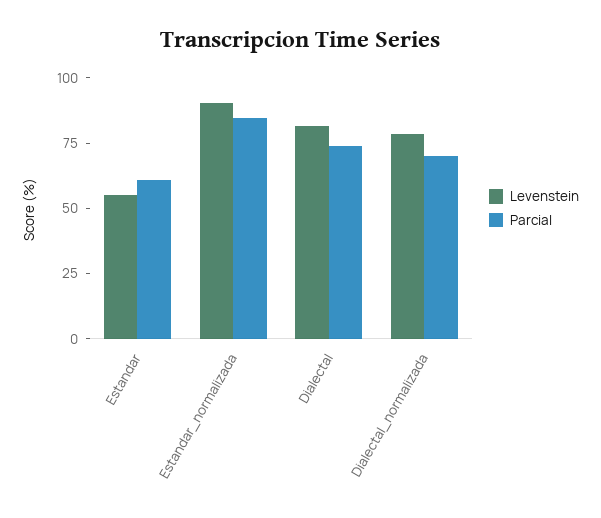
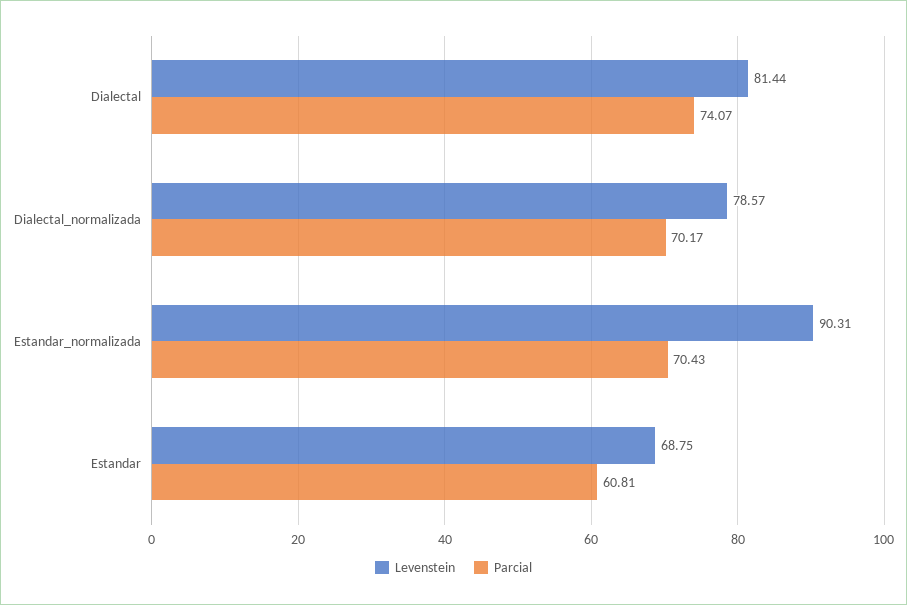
  {
    "Levenstein": {
-     "Estandar": 55,
+     "Estandar": 68.75,
      "Estandar_normalizada": 90.31,
      "Dialectal": 81.44,
      "Dialectal_normalizada": 78.57
    },
    "Parcial": {
      "Estandar": 60.81,
-     "Estandar_normalizada": 85,
+     "Estandar_normalizada": 70.43,
      "Dialectal": 74.07,
      "Dialectal_normalizada": 70.17
    }
  }

